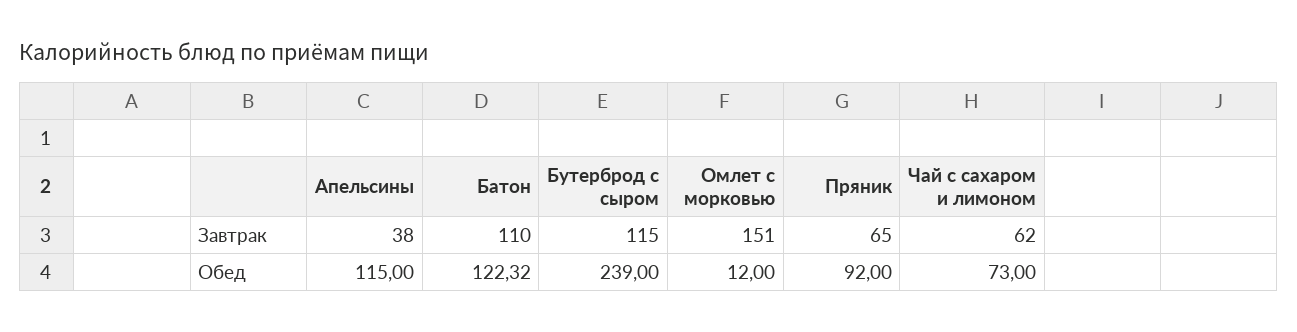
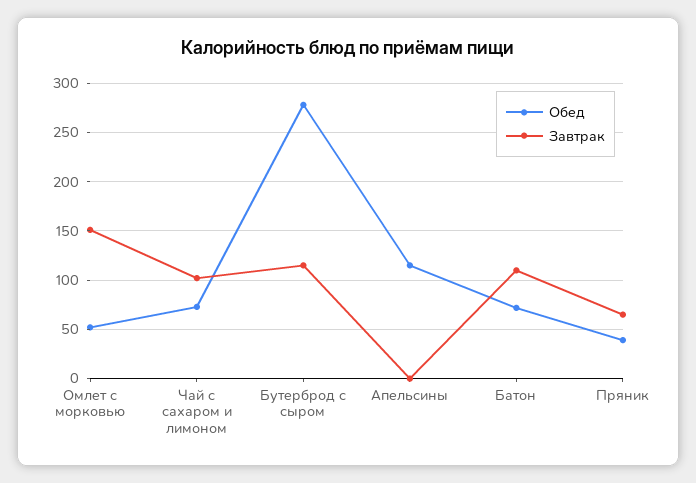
  {
    "Завтрак": {
-     "Апельсины": 38,
+     "Апельсины": 0,
      "Батон": 110,
      "Бутерброд с сыром": 115,
      "Омлет с морковью": 151,
      "Пряник": 65,
-     "Чай с сахаром и лимоном": 62
+     "Чай с сахаром и лимоном": 100
    },
    "Обед": {
      "Апельсины": 115,
-     "Батон": 122.32,
+     "Батон": 70,
-     "Бутерброд с сыром": 239,
+     "Бутерброд с сыром": 280,
-     "Омлет с морковью": 12,
+     "Омлет с морковью": 50,
-     "Пряник": 92,
+     "Пряник": 40,
      "Чай с сахаром и лимоном": 73
    }
  }

